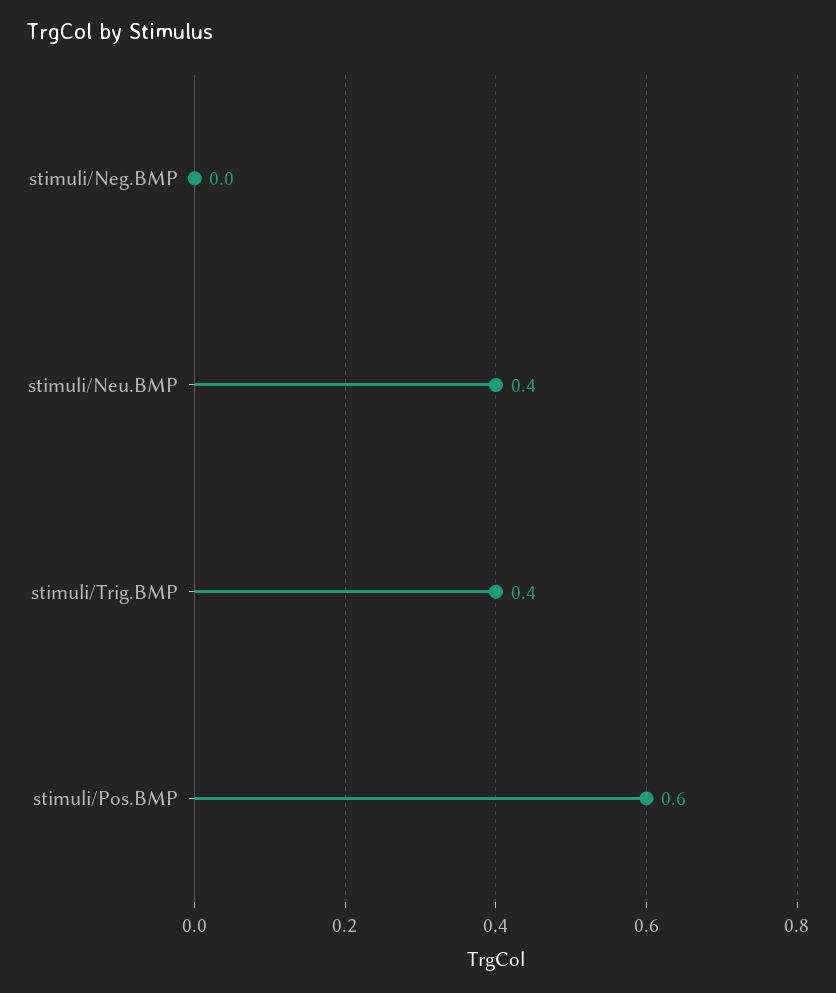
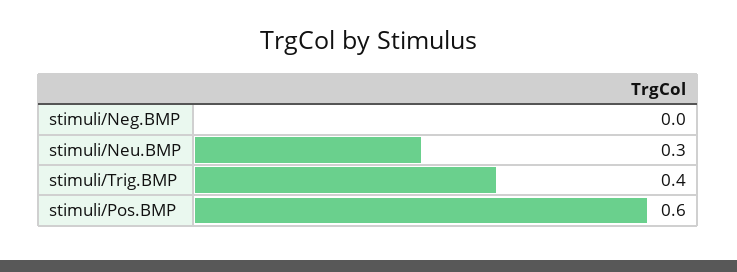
  {
    "stimuli/Neg.BMP": 0,
-   "stimuli/Neu.BMP": 0.4,
+   "stimuli/Neu.BMP": 0.3,
    "stimuli/Trig.BMP": 0.4,
    "stimuli/Pos.BMP": 0.6
  }

